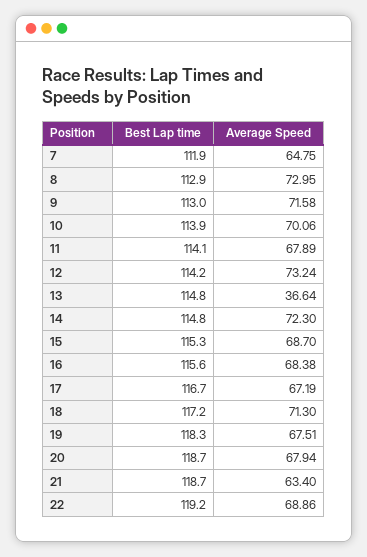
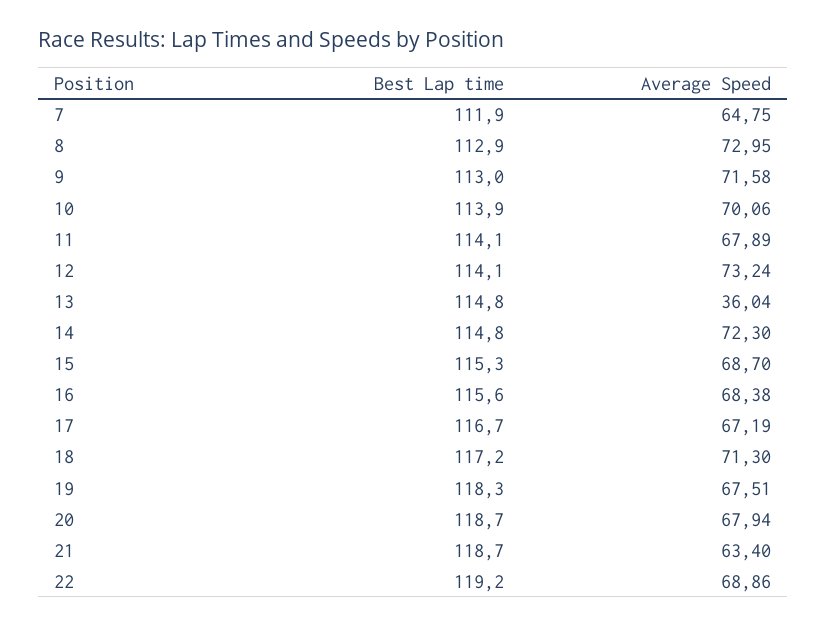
  {
    "Best Lap time": {
      "7": 111.9,
      "8": 112.9,
      "9": 113,
      "10": 113.9,
      "11": 114.1,
-     "12": 114.2,
+     "12": 114.1,
      "13": 114.8,
      "14": 114.8,
      "15": 115.3,
      "16": 115.6,
      "17": 116.7,
      "18": 117.2,
      "19": 118.3,
      "20": 118.7,
      "21": 118.7,
      "22": 119.2
    },
    "Average Speed": {
      "7": 64.75,
      "8": 72.95,
      "9": 71.58,
      "10": 70.06,
      "11": 67.89,
      "12": 73.24,
-     "13": 36.64,
+     "13": 36.04,
      "14": 72.3,
      "15": 68.7,
      "16": 68.38,
      "17": 67.19,
      "18": 71.3,
      "19": 67.51,
      "20": 67.94,
      "21": 63.4,
      "22": 68.86
    }
  }

